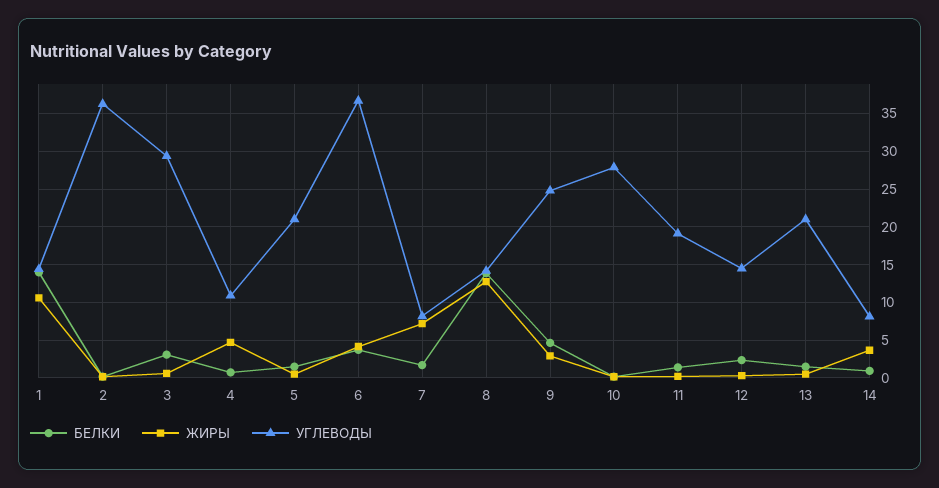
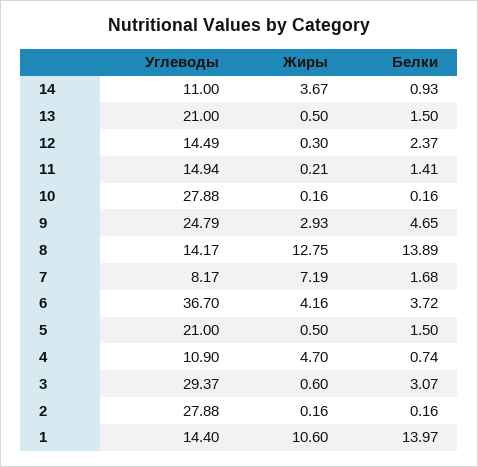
  {
    "БЕЛКИ": {
      "1": 13.97,
      "2": 0.16,
      "3": 3.07,
      "4": 0.74,
      "5": 1.5,
      "6": 3.72,
      "7": 1.68,
      "8": 13.89,
      "9": 4.65,
      "10": 0.16,
      "11": 1.41,
      "12": 2.37,
      "13": 1.5,
      "14": 0.93
    },
    "ЖИРЫ": {
      "1": 10.6,
      "2": 0.16,
      "3": 0.6,
      "4": 4.7,
      "5": 0.5,
      "6": 4.16,
      "7": 7.19,
      "8": 12.75,
      "9": 2.93,
      "10": 0.16,
      "11": 0.21,
      "12": 0.3,
      "13": 0.5,
      "14": 3.67
    },
    "УГЛЕВОДЫ": {
      "1": 14.4,
-     "2": 36,
+     "2": 27.88,
      "3": 29.37,
      "4": 10.9,
      "5": 21,
      "6": 36.7,
      "7": 8.17,
      "8": 14.17,
      "9": 24.79,
      "10": 27.88,
-     "11": 19,
+     "11": 14.94,
      "12": 14.49,
      "13": 21,
-     "14": 8
+     "14": 11
    }
  }

